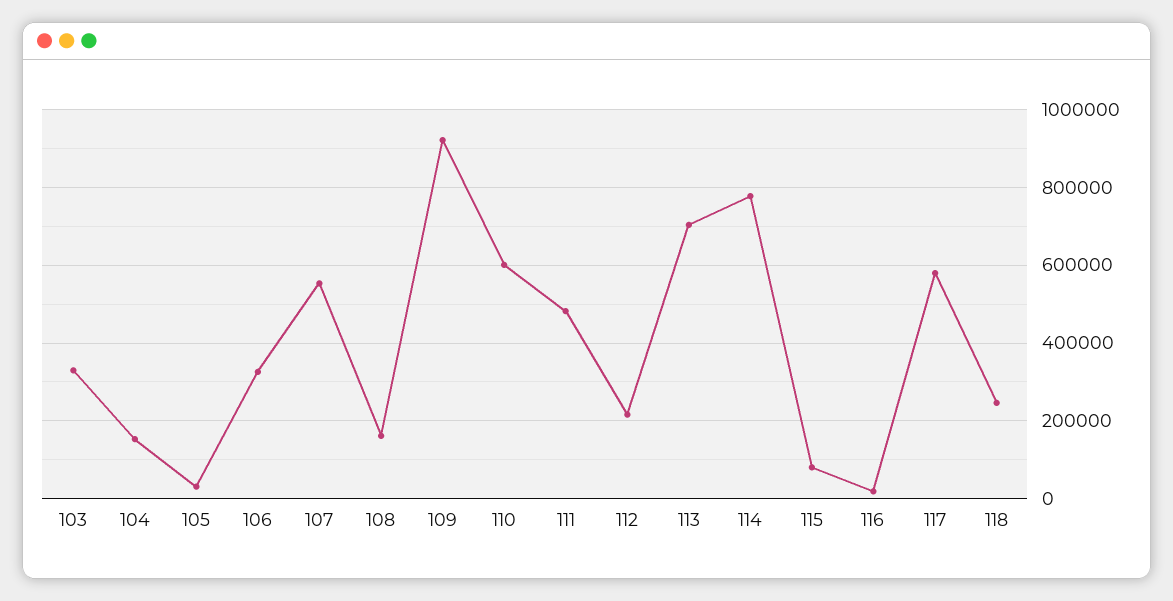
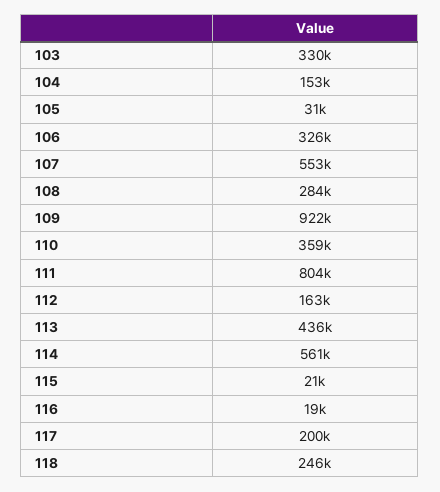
  {
    "103": 330000,
    "104": 153000,
    "105": 31000,
    "106": 326000,
    "107": 553000,
-   "108": 160000,
+   "108": 284000,
    "109": 922000,
-   "110": 600000,
+   "110": 359000,
-   "111": 480000,
+   "111": 804000,
-   "112": 220000,
+   "112": 163000,
-   "113": 700000,
+   "113": 436000,
-   "114": 780000,
+   "114": 561000,
-   "115": 80000,
+   "115": 21000,
    "116": 19000,
-   "117": 580000,
+   "117": 200000,
    "118": 246000
  }

